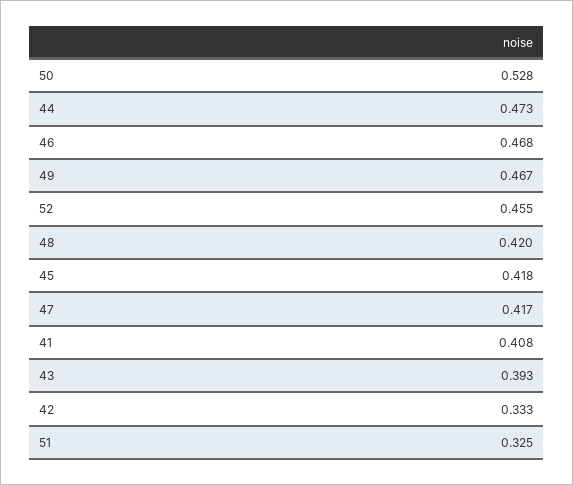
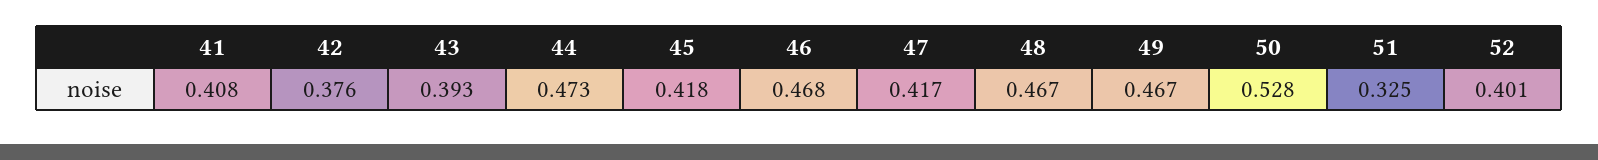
  {
    "50": 0.528,
    "44": 0.473,
    "46": 0.468,
    "49": 0.467,
-   "52": 0.455,
+   "52": 0.401,
-   "48": 0.42,
+   "48": 0.467,
    "45": 0.418,
    "47": 0.417,
    "41": 0.408,
    "43": 0.393,
-   "42": 0.333,
+   "42": 0.376,
    "51": 0.325
  }

